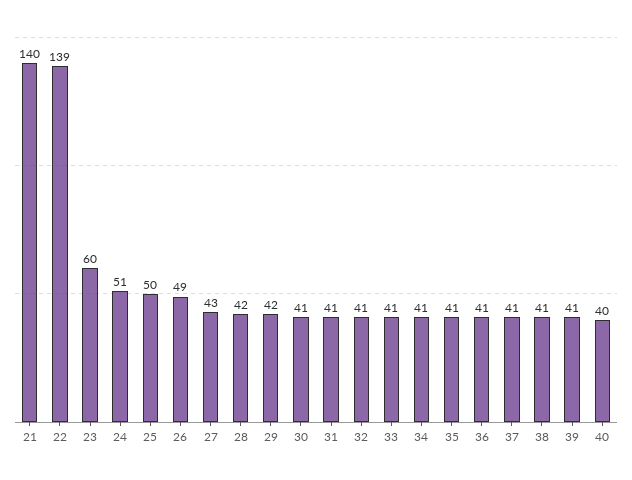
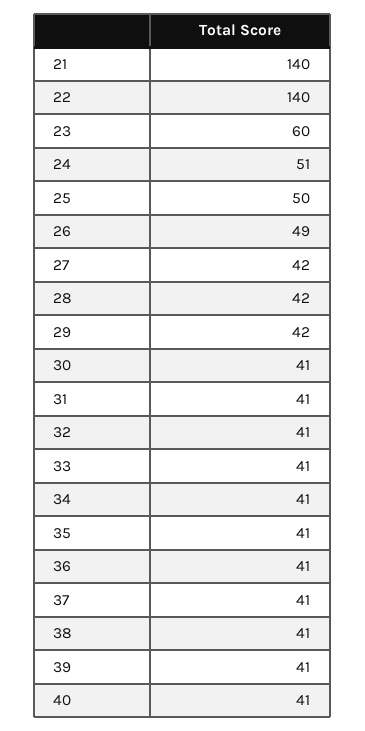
  {
    "21": 140,
-   "22": 139,
+   "22": 140,
    "23": 60,
    "24": 51,
    "25": 50,
    "26": 49,
-   "27": 43,
+   "27": 42,
    "28": 42,
    "29": 42,
    "30": 41,
    "31": 41,
    "32": 41,
    "33": 41,
    "34": 41,
    "35": 41,
    "36": 41,
    "37": 41,
    "38": 41,
    "39": 41,
-   "40": 40
+   "40": 41
  }

